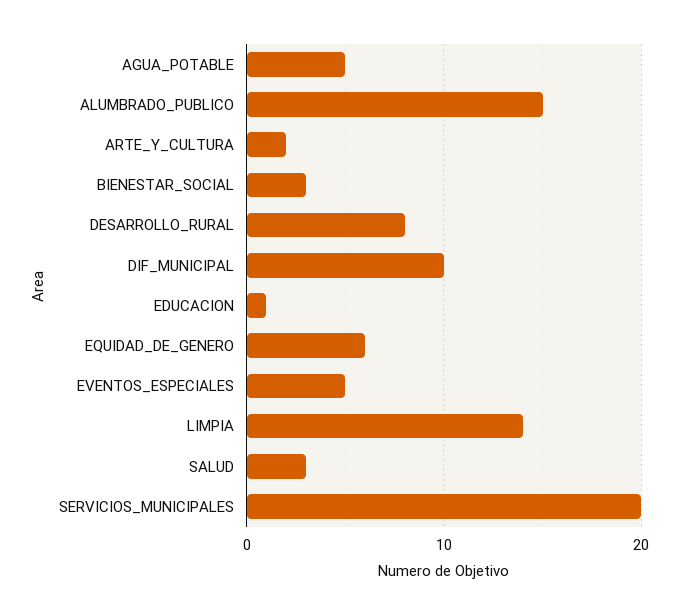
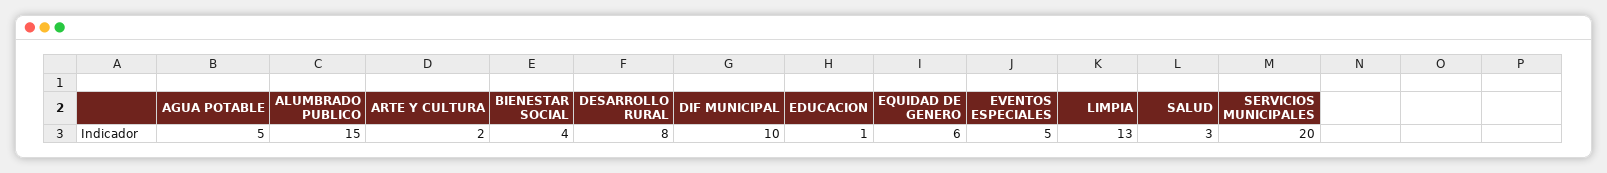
  {
    "AGUA_POTABLE": 5,
    "ALUMBRADO_PUBLICO": 15,
    "ARTE_Y_CULTURA": 2,
-   "BIENESTAR_SOCIAL": 3,
+   "BIENESTAR_SOCIAL": 4,
    "DESARROLLO_RURAL": 8,
    "DIF_MUNICIPAL": 10,
    "EDUCACION": 1,
    "EQUIDAD_DE_GENERO": 6,
    "EVENTOS_ESPECIALES": 5,
-   "LIMPIA": 14,
+   "LIMPIA": 13,
    "SALUD": 3,
    "SERVICIOS_MUNICIPALES": 20
  }

